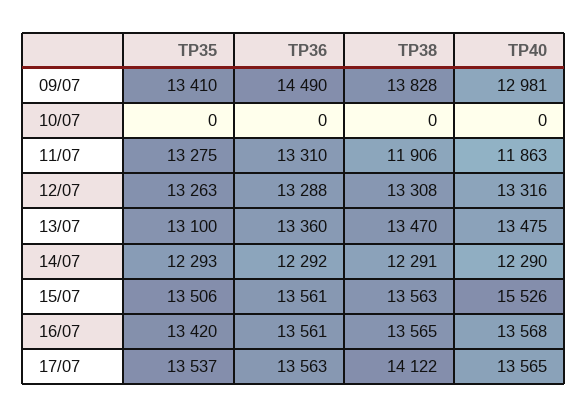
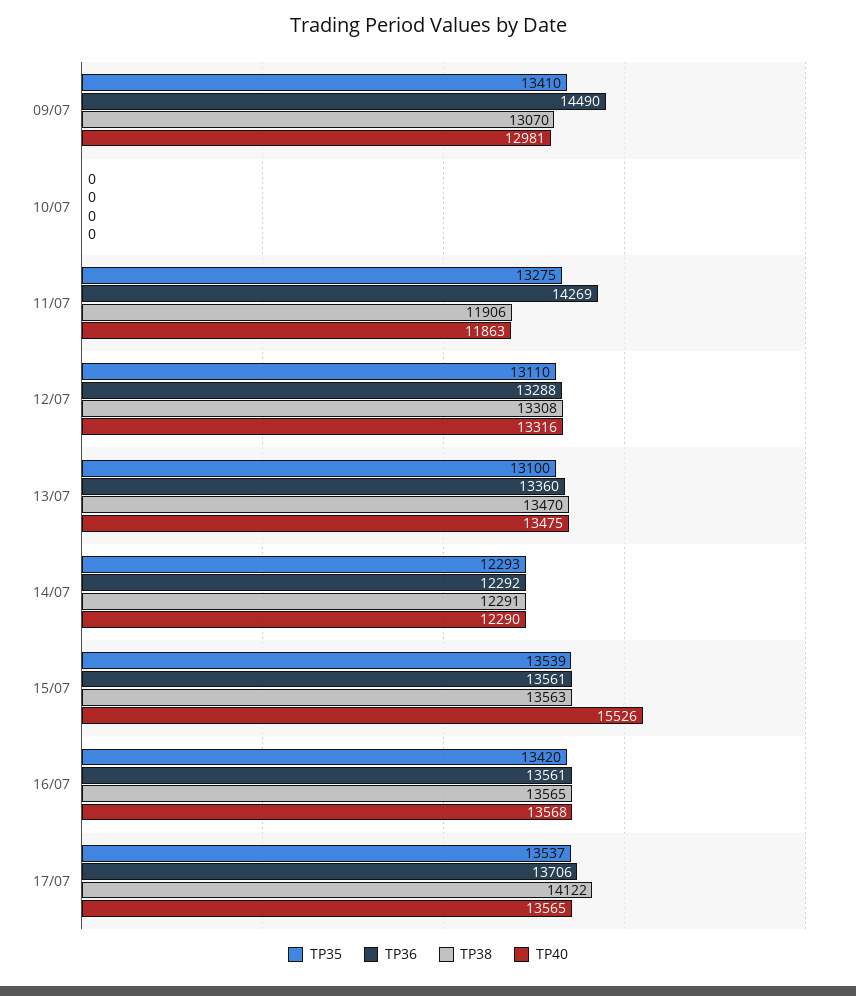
  {
    "TP35": {
      "09/07": 13410,
      "10/07": 0,
      "11/07": 13275,
-     "12/07": 13263,
+     "12/07": 13110,
      "13/07": 13100,
      "14/07": 12293,
-     "15/07": 13506,
+     "15/07": 13539,
      "16/07": 13420,
      "17/07": 13537
    },
    "TP36": {
      "09/07": 14490,
      "10/07": 0,
-     "11/07": 13310,
+     "11/07": 14269,
      "12/07": 13288,
      "13/07": 13360,
      "14/07": 12292,
      "15/07": 13561,
      "16/07": 13561,
-     "17/07": 13563
+     "17/07": 13706
    },
    "TP38": {
-     "09/07": 13828,
+     "09/07": 13070,
      "10/07": 0,
      "11/07": 11906,
      "12/07": 13308,
      "13/07": 13470,
      "14/07": 12291,
      "15/07": 13563,
      "16/07": 13565,
      "17/07": 14122
    },
    "TP40": {
      "09/07": 12981,
      "10/07": 0,
      "11/07": 11863,
      "12/07": 13316,
      "13/07": 13475,
      "14/07": 12290,
      "15/07": 15526,
      "16/07": 13568,
      "17/07": 13565
    }
  }

